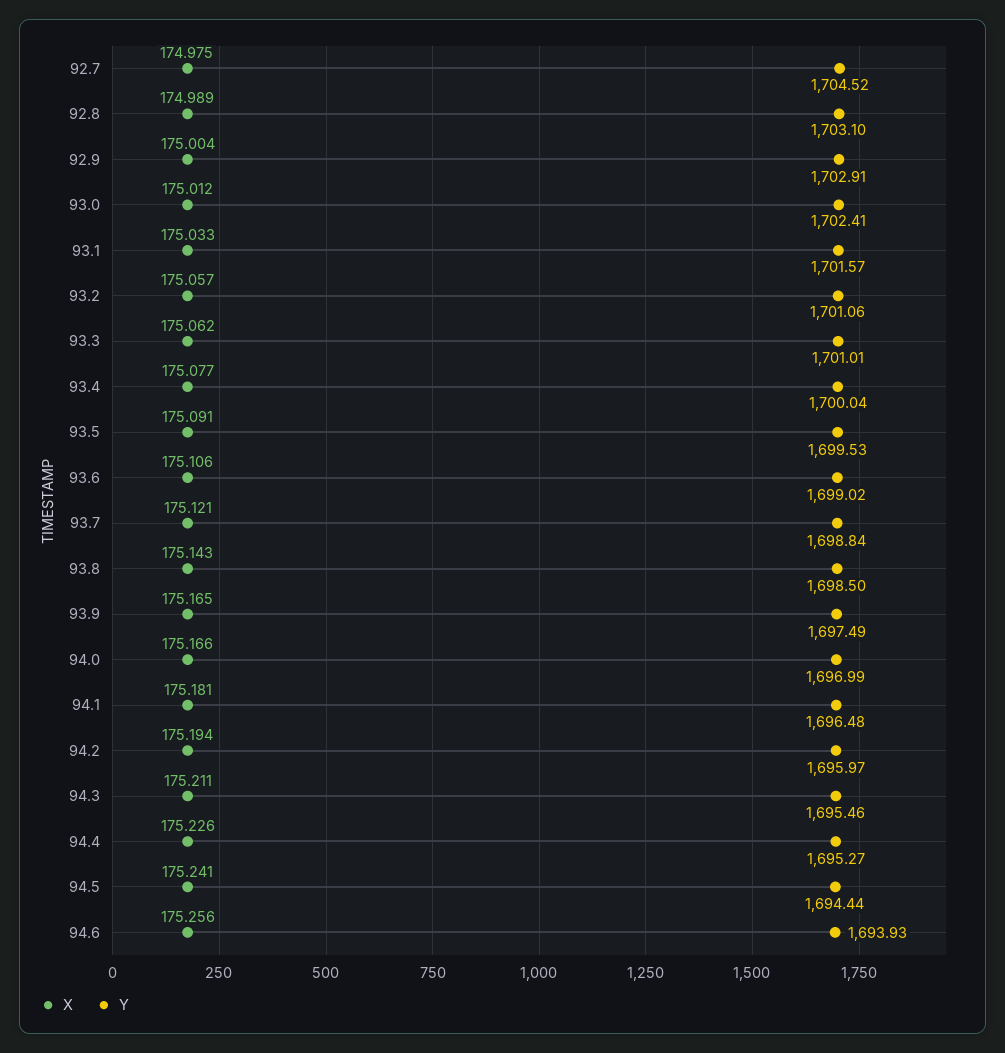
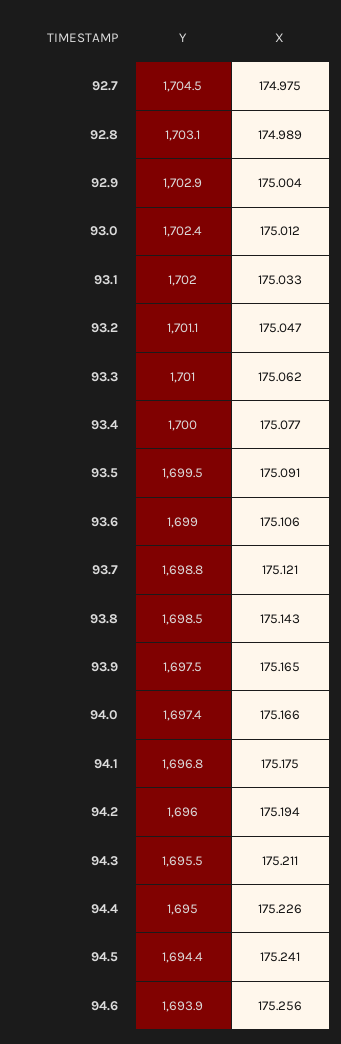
  {
    "X": {
      "92.7": 174.975,
      "92.8": 174.989,
      "92.9": 175.004,
      "93.0": 175.012,
      "93.1": 175.033,
-     "93.2": 175.057,
+     "93.2": 175.047,
      "93.3": 175.062,
      "93.4": 175.077,
      "93.5": 175.091,
      "93.6": 175.106,
      "93.7": 175.121,
      "93.8": 175.143,
      "93.9": 175.165,
      "94.0": 175.166,
-     "94.1": 175.181,
+     "94.1": 175.175,
      "94.2": 175.194,
      "94.3": 175.211,
      "94.4": 175.226,
      "94.5": 175.241,
      "94.6": 175.256
    },
    "Y": {
      "92.7": 1704.52,
      "92.8": 1703.1,
      "92.9": 1702.91,
      "93.0": 1702.41,
-     "93.1": 1701.57,
+     "93.1": 1702,
      "93.2": 1701.06,
      "93.3": 1701.01,
      "93.4": 1700.04,
      "93.5": 1699.53,
      "93.6": 1699.02,
      "93.7": 1698.84,
      "93.8": 1698.5,
      "93.9": 1697.49,
-     "94.0": 1696.99,
+     "94.0": 1697.4,
-     "94.1": 1696.48,
+     "94.1": 1696.8,
      "94.2": 1695.97,
      "94.3": 1695.46,
-     "94.4": 1695.27,
+     "94.4": 1695,
      "94.5": 1694.44,
      "94.6": 1693.93
    }
  }

